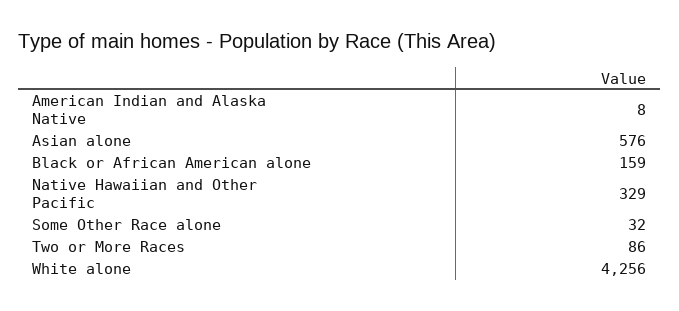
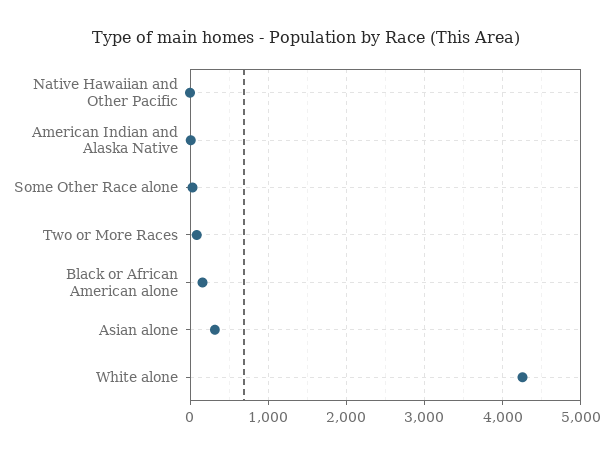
  {
    "American Indian and Alaska Native": 8,
-   "Asian alone": 576,
+   "Asian alone": 300,
    "Black or African American alone": 159,
-   "Native Hawaiian and Other Pacific": 329,
+   "Native Hawaiian and Other Pacific": 0,
    "Some Other Race alone": 32,
    "Two or More Races": 86,
    "White alone": 4256
  }

